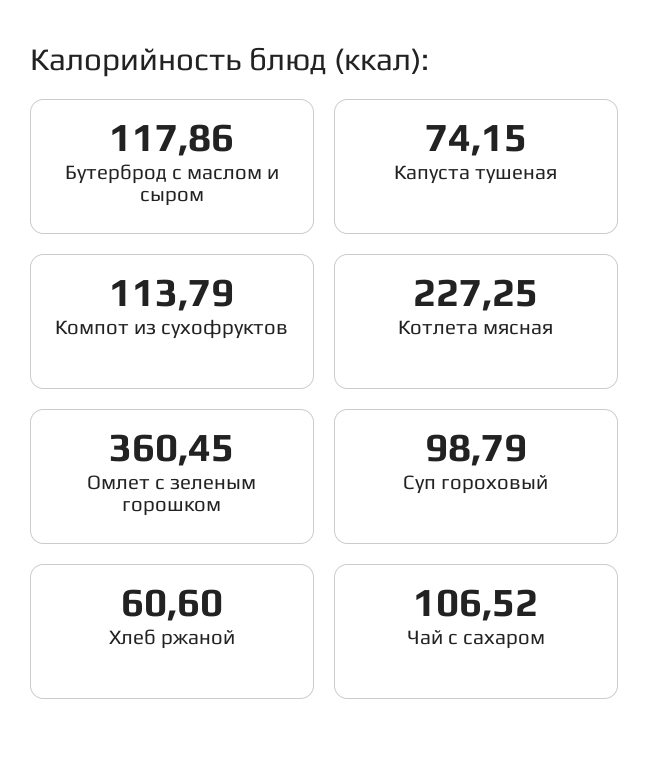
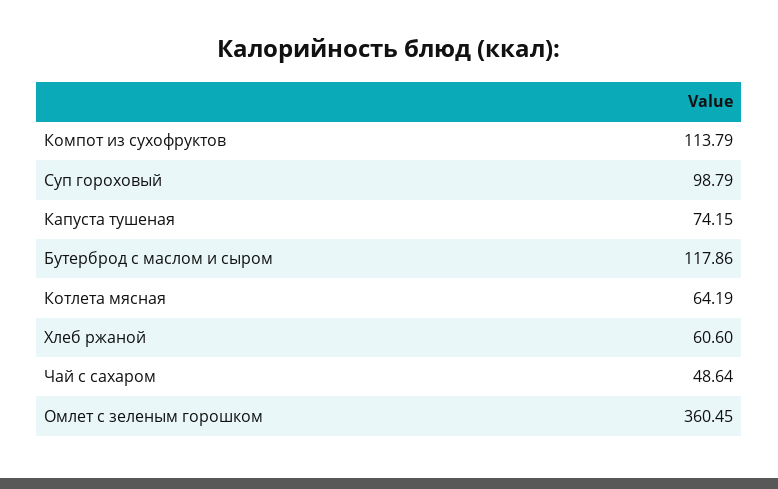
  {
    "Бутерброд с маслом и сыром": 117.86,
    "Капуста тушеная": 74.15,
    "Компот из сухофруктов": 113.79,
-   "Котлета мясная": 227.25,
+   "Котлета мясная": 64.19,
    "Омлет с зеленым горошком": 360.45,
    "Суп гороховый": 98.79,
    "Хлеб ржаной": 60.6,
-   "Чай с сахаром": 106.52
+   "Чай с сахаром": 48.64
  }

